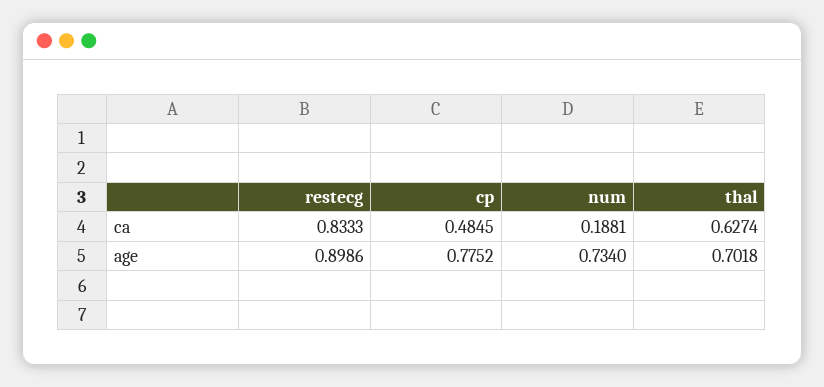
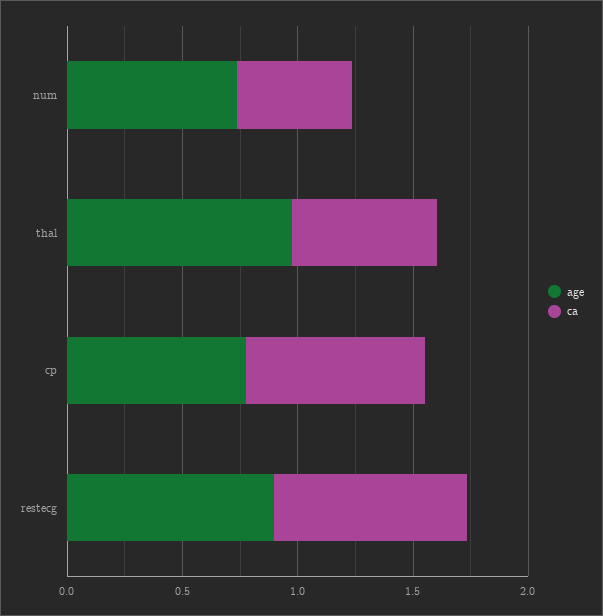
  {
    "ca": {
      "restecg": 0.8333,
-     "cp": 0.4845,
+     "cp": 0.8,
-     "num": 0.1881,
+     "num": 0.5,
      "thal": 0.6274
    },
    "age": {
      "restecg": 0.8986,
      "cp": 0.7752,
      "num": 0.734,
-     "thal": 0.7018
+     "thal": 1
    }
  }

